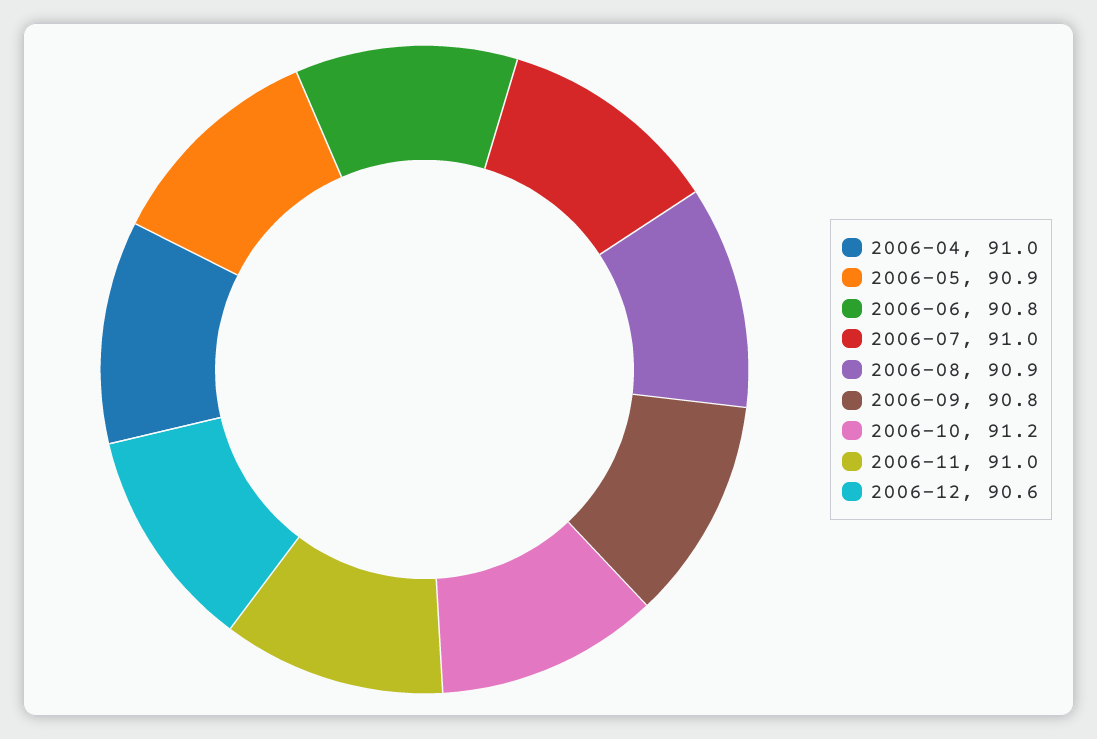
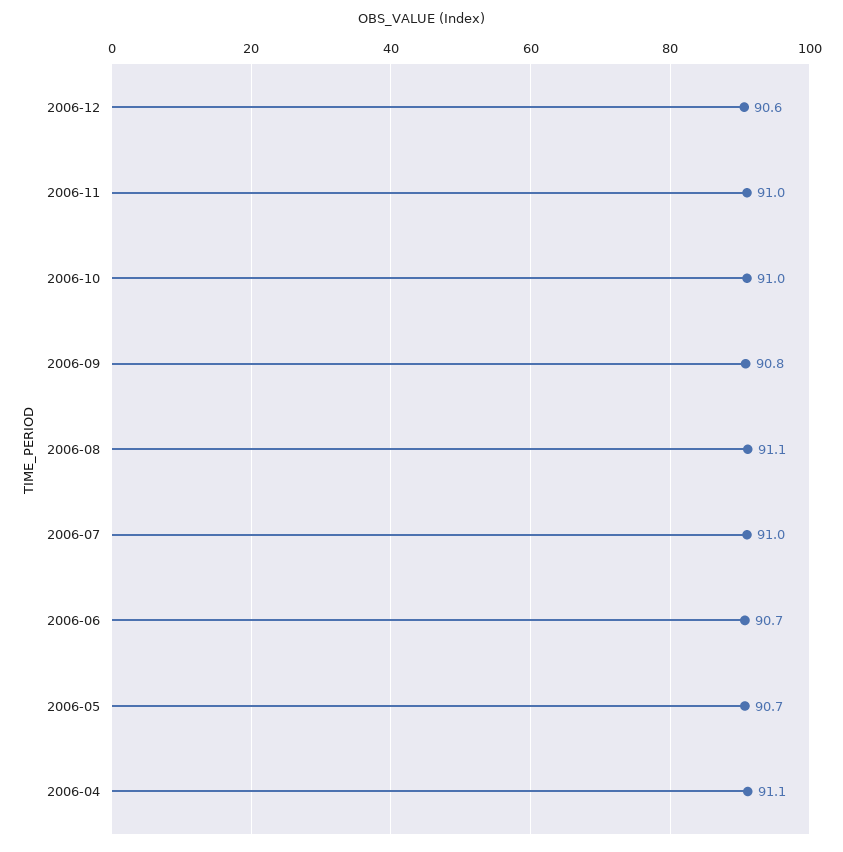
  {
-   "2006-04": 91,
+   "2006-04": 91.1,
-   "2006-05": 90.9,
+   "2006-05": 90.7,
-   "2006-06": 90.8,
+   "2006-06": 90.7,
    "2006-07": 91,
-   "2006-08": 90.9,
+   "2006-08": 91.1,
    "2006-09": 90.8,
-   "2006-10": 91.2,
+   "2006-10": 91,
    "2006-11": 91,
    "2006-12": 90.6
  }

